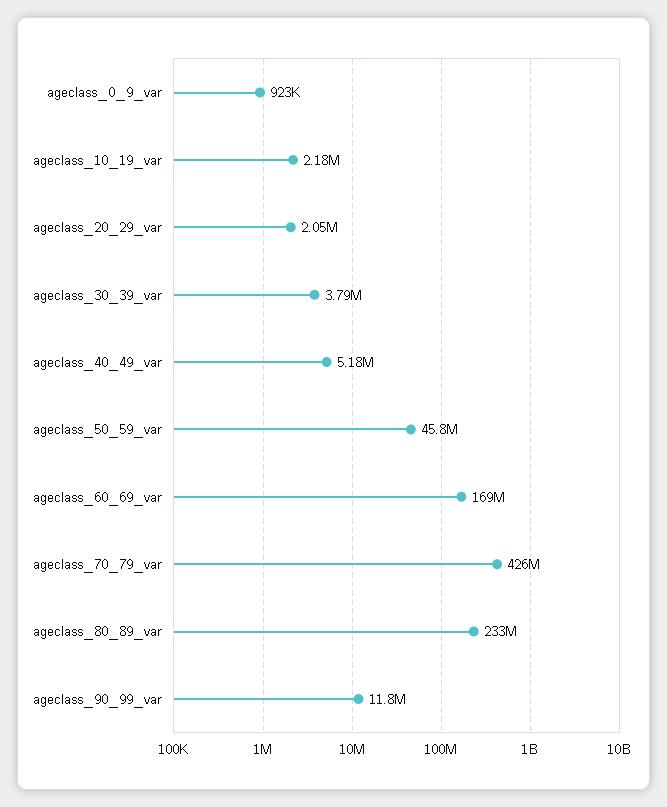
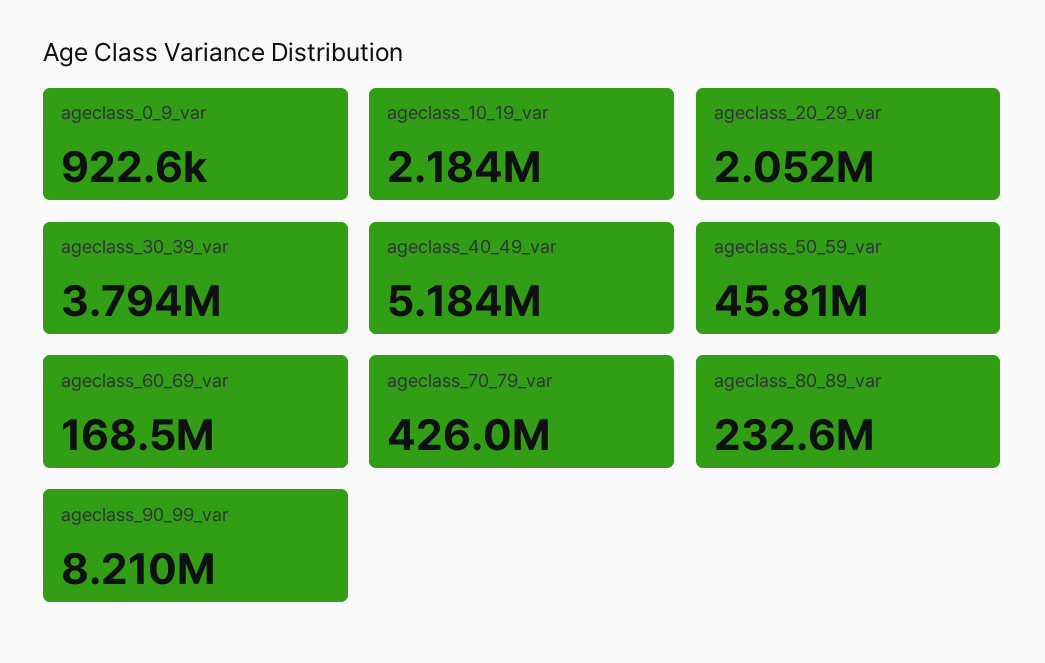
  {
    "ageclass_0_9_var": 922600,
    "ageclass_10_19_var": 2184000,
    "ageclass_20_29_var": 2052000,
    "ageclass_30_39_var": 3794000,
    "ageclass_40_49_var": 5184000,
    "ageclass_50_59_var": 45810000,
    "ageclass_60_69_var": 168500000,
    "ageclass_70_79_var": 426000000,
    "ageclass_80_89_var": 232600000,
-   "ageclass_90_99_var": 11800000
+   "ageclass_90_99_var": 8210000
  }

